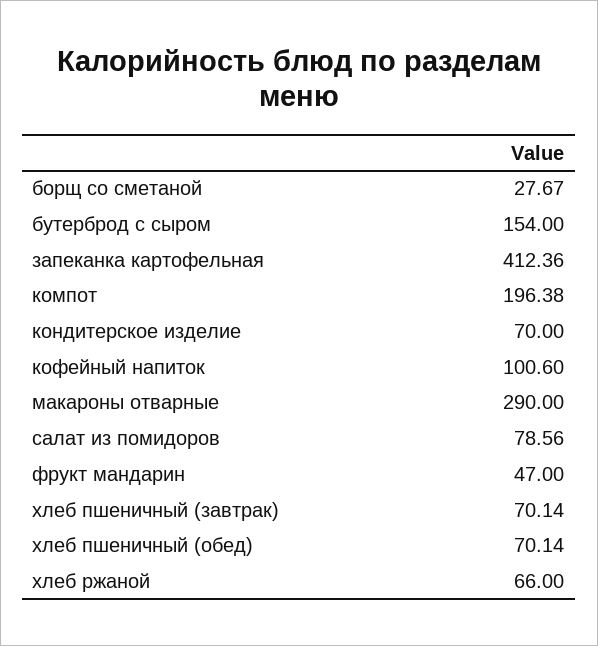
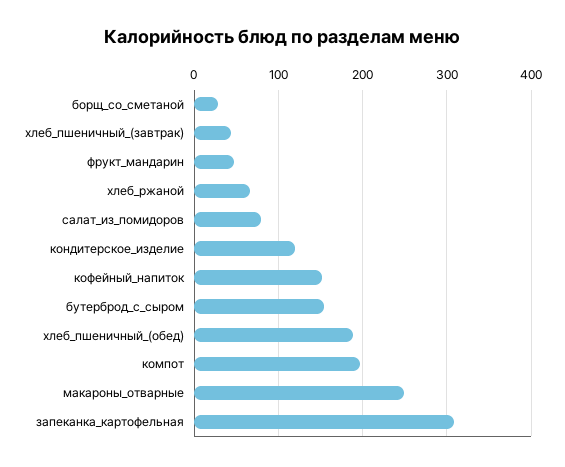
  {
    "борщ со сметаной": 27.67,
    "бутерброд с сыром": 154,
-   "запеканка картофельная": 412.36,
+   "запеканка картофельная": 310,
    "компот": 196.38,
-   "кондитерское изделие": 70,
+   "кондитерское изделие": 120,
-   "кофейный напиток": 100.6,
+   "кофейный напиток": 150,
-   "макароны отварные": 290,
+   "макароны отварные": 250,
    "салат из помидоров": 78.56,
    "фрукт мандарин": 47,
-   "хлеб пшеничный (завтрак)": 70.14,
+   "хлеб пшеничный (завтрак)": 40,
-   "хлеб пшеничный (обед)": 70.14,
+   "хлеб пшеничный (обед)": 190,
    "хлеб ржаной": 66
  }

